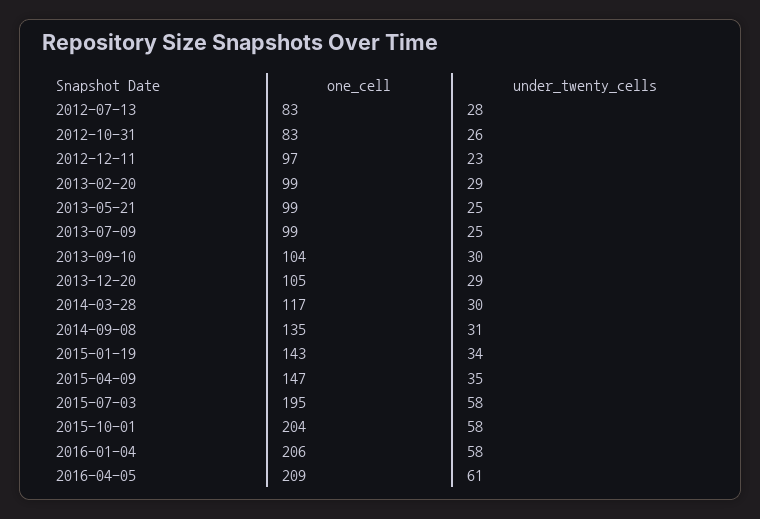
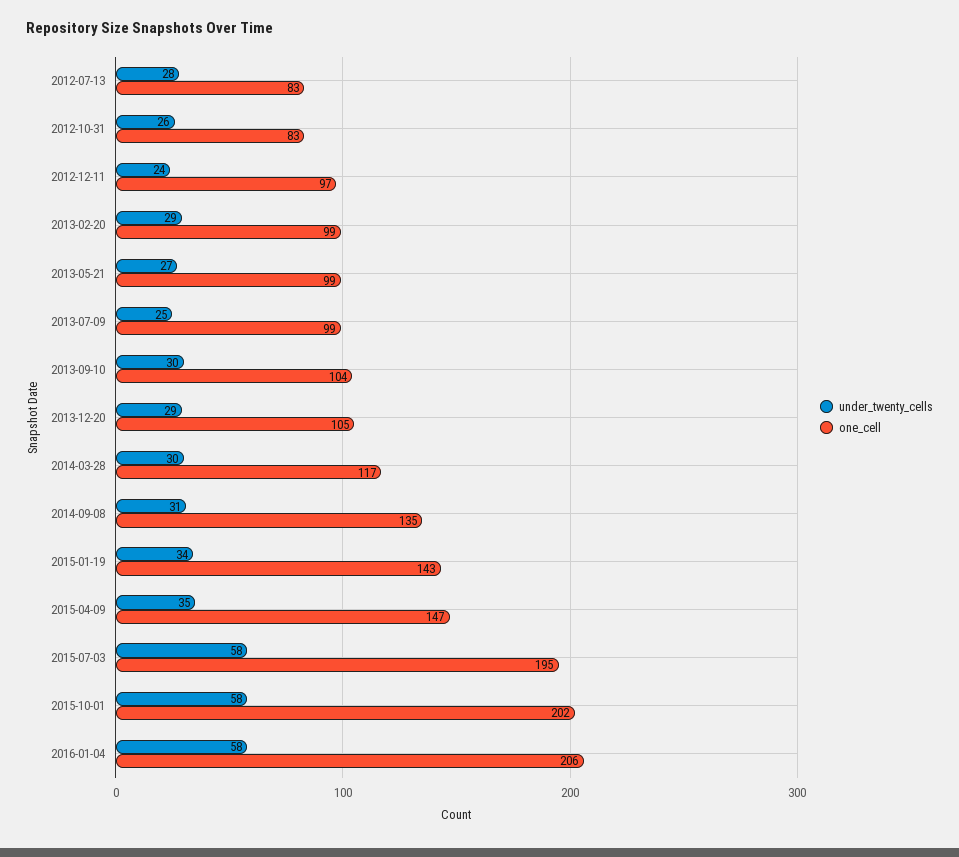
  {
    "one_cell": {
      "2012-07-13": 83,
      "2012-10-31": 83,
      "2012-12-11": 97,
      "2013-02-20": 99,
      "2013-05-21": 99,
      "2013-07-09": 99,
      "2013-09-10": 104,
      "2013-12-20": 105,
      "2014-03-28": 117,
      "2014-09-08": 135,
      "2015-01-19": 143,
      "2015-04-09": 147,
      "2015-07-03": 195,
-     "2015-10-01": 204,
+     "2015-10-01": 202,
-     "2016-01-04": 206,
+     "2016-01-04": 206
-     "2016-04-05": 209
    },
    "under_twenty_cells": {
      "2012-07-13": 28,
      "2012-10-31": 26,
-     "2012-12-11": 23,
+     "2012-12-11": 24,
      "2013-02-20": 29,
-     "2013-05-21": 25,
+     "2013-05-21": 27,
      "2013-07-09": 25,
      "2013-09-10": 30,
      "2013-12-20": 29,
      "2014-03-28": 30,
      "2014-09-08": 31,
      "2015-01-19": 34,
      "2015-04-09": 35,
      "2015-07-03": 58,
      "2015-10-01": 58,
-     "2016-01-04": 58,
+     "2016-01-04": 58
-     "2016-04-05": 61
    }
  }

